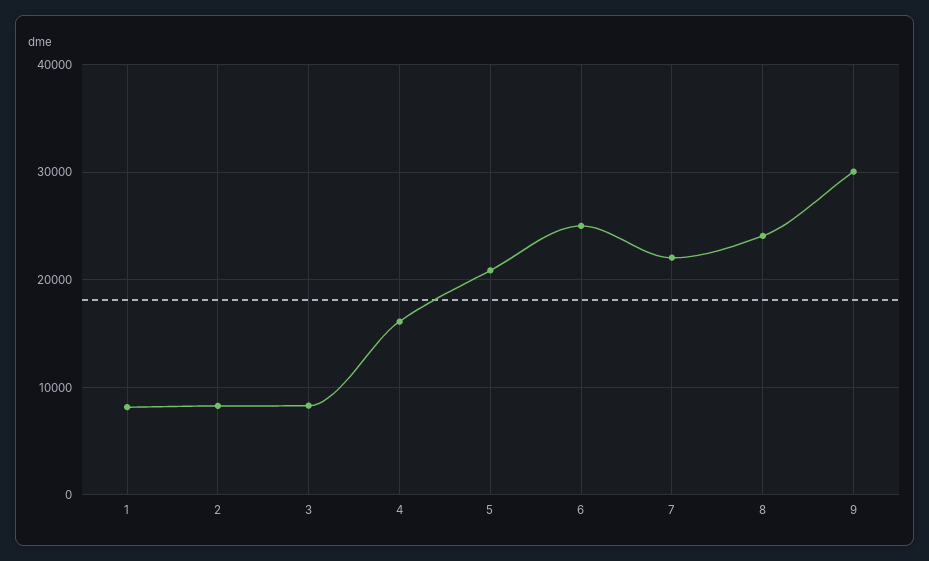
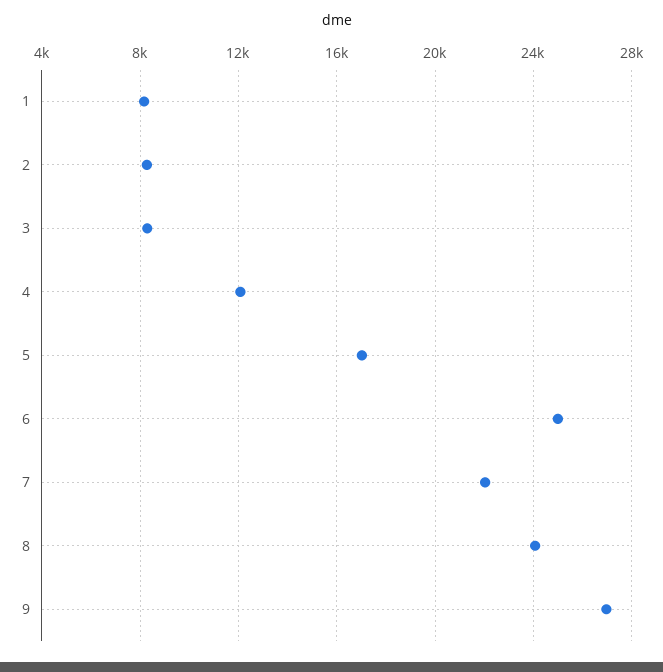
  {
    "1": 8000,
    "2": 8500,
    "3": 8500,
-   "4": 16000,
+   "4": 12000,
-   "5": 21000,
+   "5": 17000,
    "6": 25000,
    "7": 22000,
    "8": 24000,
-   "9": 30000
+   "9": 27000
  }

